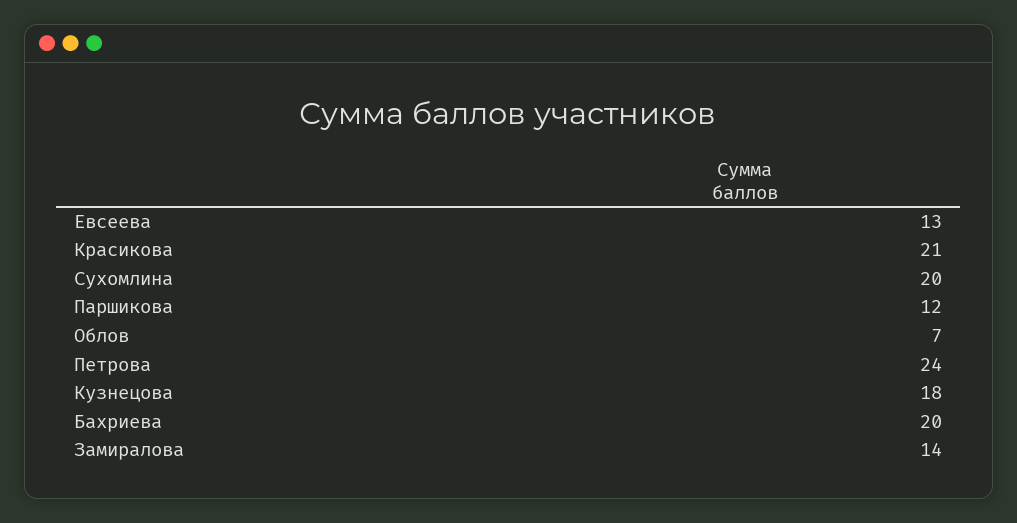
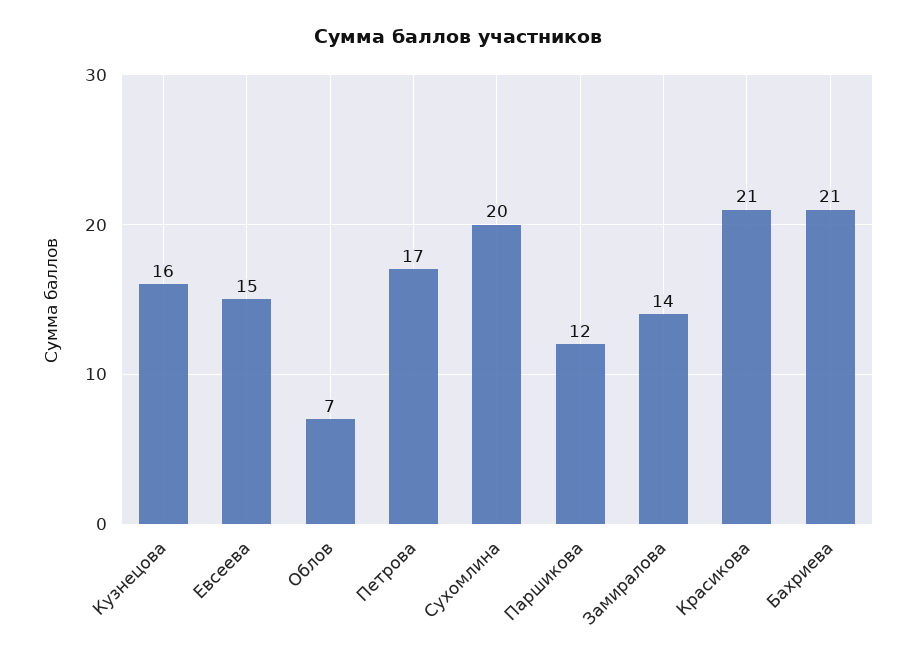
  {
-   "Евсеева": 13,
+   "Евсеева": 15,
    "Красикова": 21,
    "Сухомлина": 20,
    "Паршикова": 12,
    "Облов": 7,
-   "Петрова": 24,
+   "Петрова": 17,
-   "Кузнецова": 18,
+   "Кузнецова": 16,
-   "Бахриева": 20,
+   "Бахриева": 21,
    "Замиралова": 14
  }

